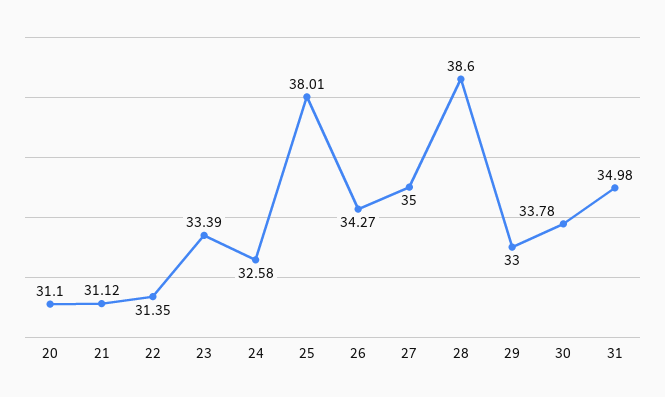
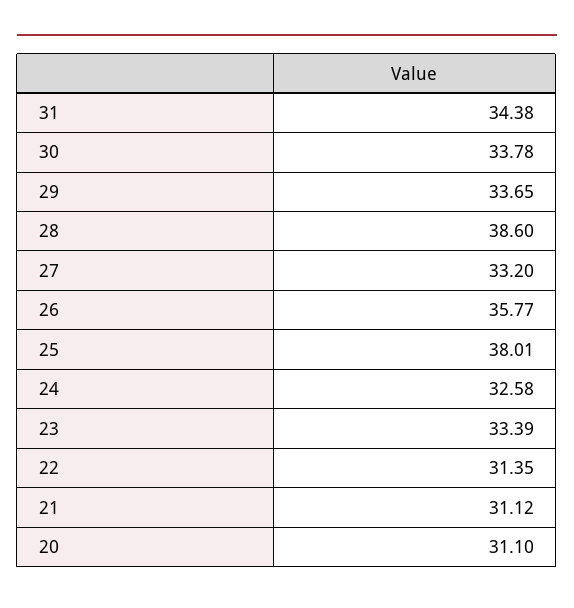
  {
    "20": 31.1,
    "21": 31.12,
    "22": 31.35,
    "23": 33.39,
    "24": 32.58,
    "25": 38.01,
-   "26": 34.27,
+   "26": 35.77,
-   "27": 35,
+   "27": 33.2,
    "28": 38.6,
-   "29": 33,
+   "29": 33.65,
    "30": 33.78,
-   "31": 34.98
+   "31": 34.38
  }

